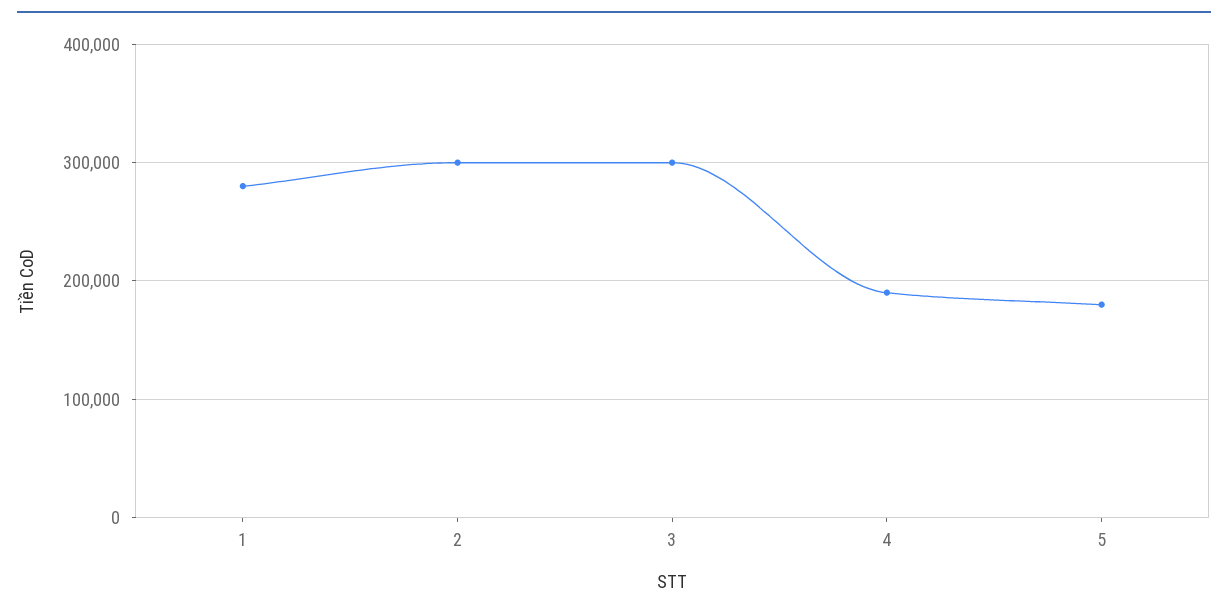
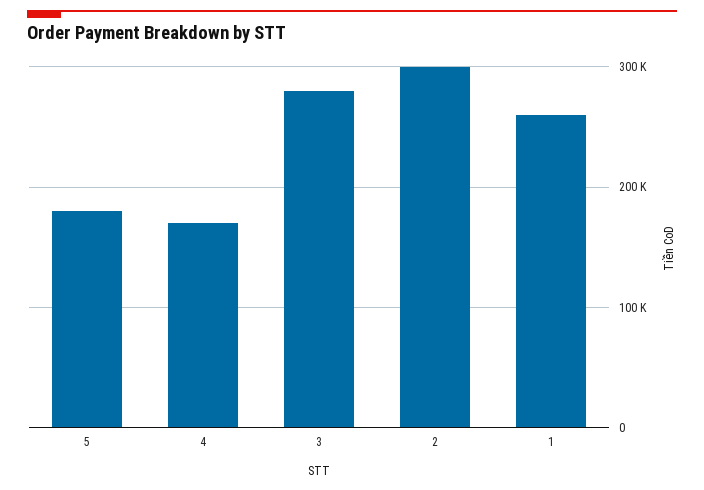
  {
-   "1": 280000,
+   "1": 260000,
    "2": 300000,
-   "3": 300000,
+   "3": 280000,
-   "4": 190000,
+   "4": 170000,
    "5": 180000
  }

